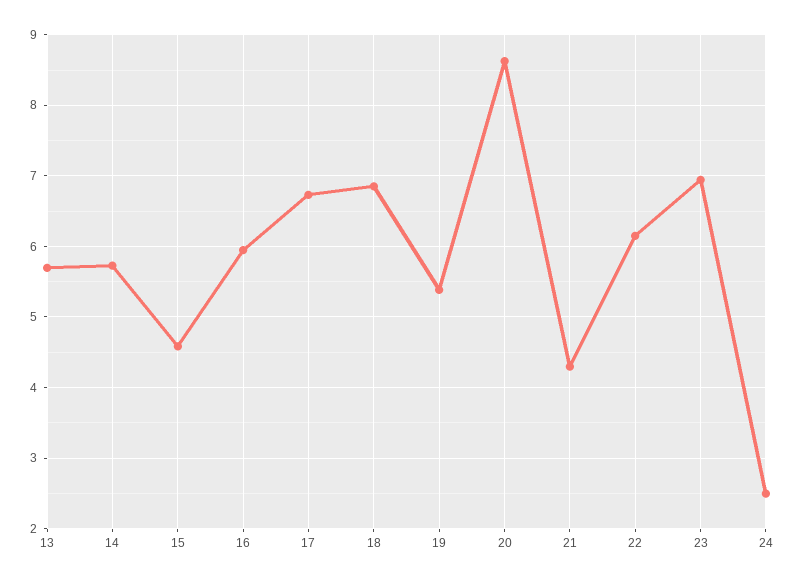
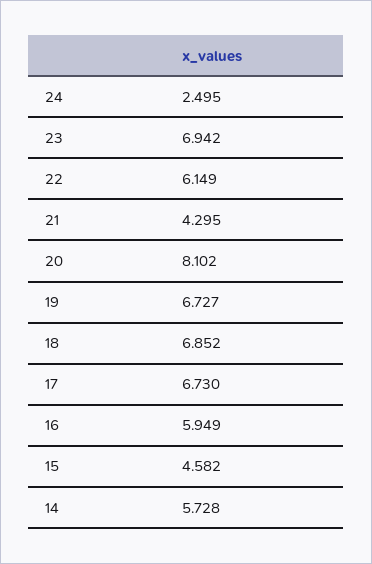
  {
-   "13": 5.7,
    "14": 5.728,
    "15": 4.582,
    "16": 5.949,
    "17": 6.73,
    "18": 6.852,
-   "19": 5.4,
+   "19": 6.727,
-   "20": 8.6,
+   "20": 8.102,
    "21": 4.295,
    "22": 6.149,
    "23": 6.942,
    "24": 2.495
  }

